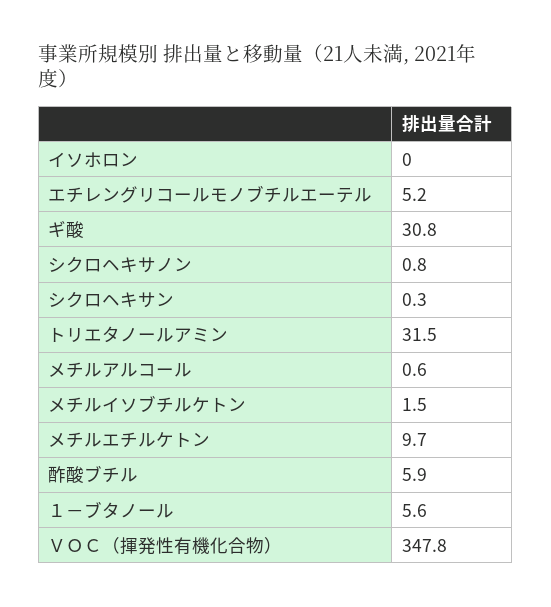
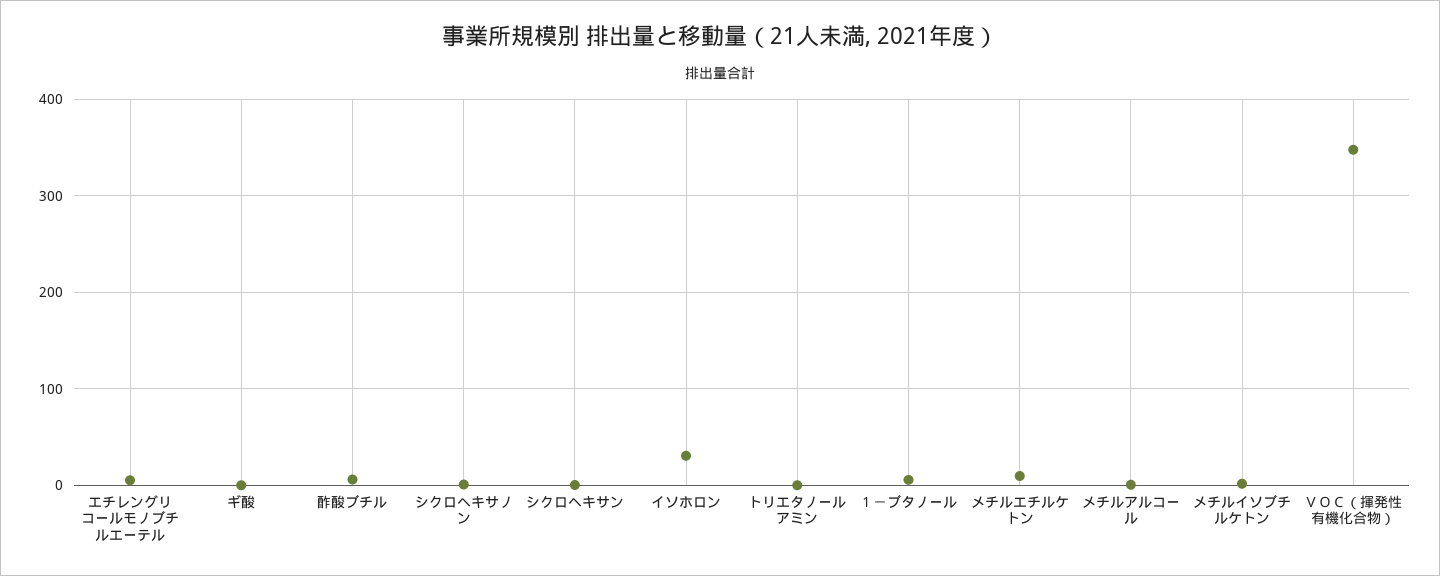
  {
-   "イソホロン": 0,
+   "イソホロン": 30,
    "エチレングリコールモノブチルエーテル": 5.2,
-   "ギ酸": 30.8,
+   "ギ酸": 0,
    "シクロヘキサノン": 0.8,
    "シクロヘキサン": 0.3,
-   "トリエタノールアミン": 31.5,
+   "トリエタノールアミン": 0,
    "メチルアルコール": 0.6,
    "メチルイソブチルケトン": 1.5,
    "メチルエチルケトン": 9.7,
    "酢酸ブチル": 5.9,
    "１－ブタノール": 5.6,
    "ＶＯＣ（揮発性有機化合物）": 347.8
  }

